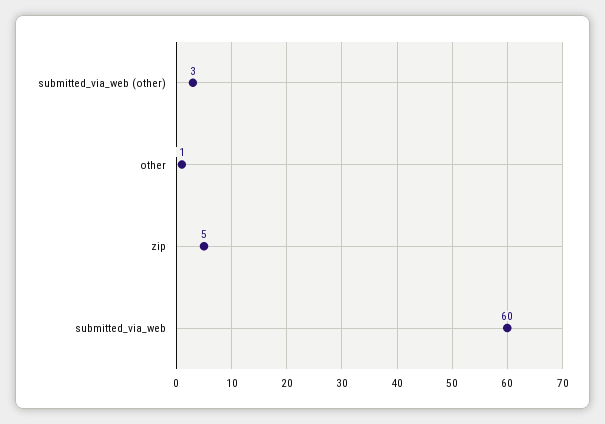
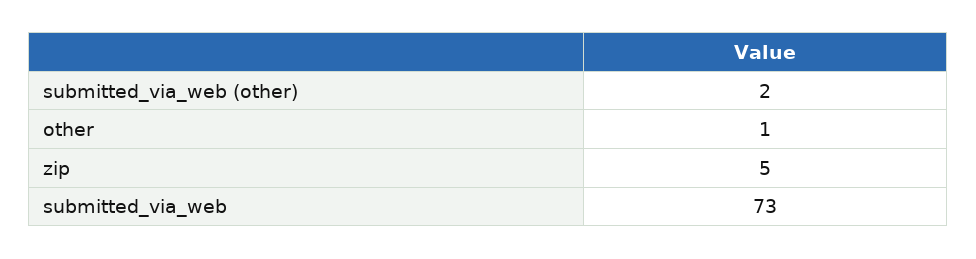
  {
-   "submitted_via_web (other)": 3,
+   "submitted_via_web (other)": 2,
    "other": 1,
    "zip": 5,
-   "submitted_via_web": 60
+   "submitted_via_web": 73
  }

